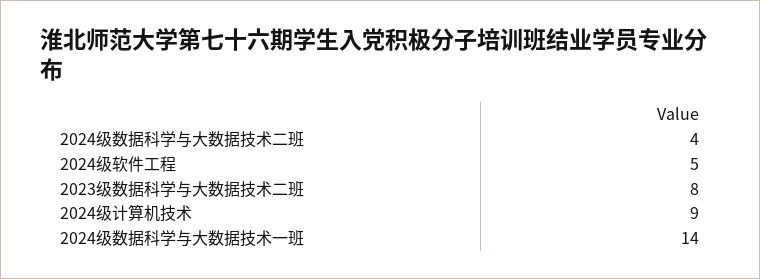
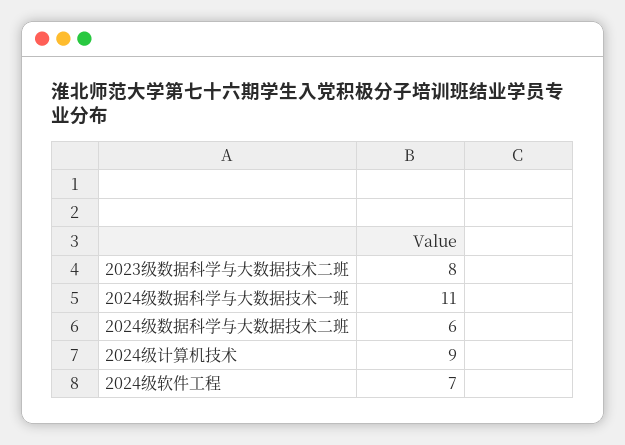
  {
-   "2024级数据科学与大数据技术二班": 4,
+   "2024级数据科学与大数据技术二班": 6,
-   "2024级软件工程": 5,
+   "2024级软件工程": 7,
    "2023级数据科学与大数据技术二班": 8,
    "2024级计算机技术": 9,
-   "2024级数据科学与大数据技术一班": 14
+   "2024级数据科学与大数据技术一班": 11
  }

